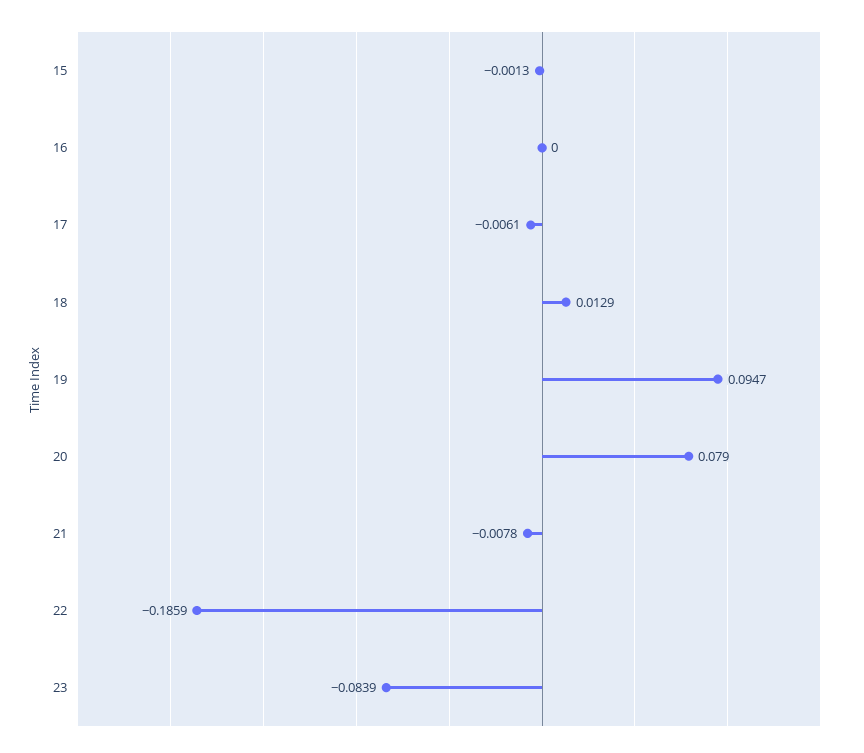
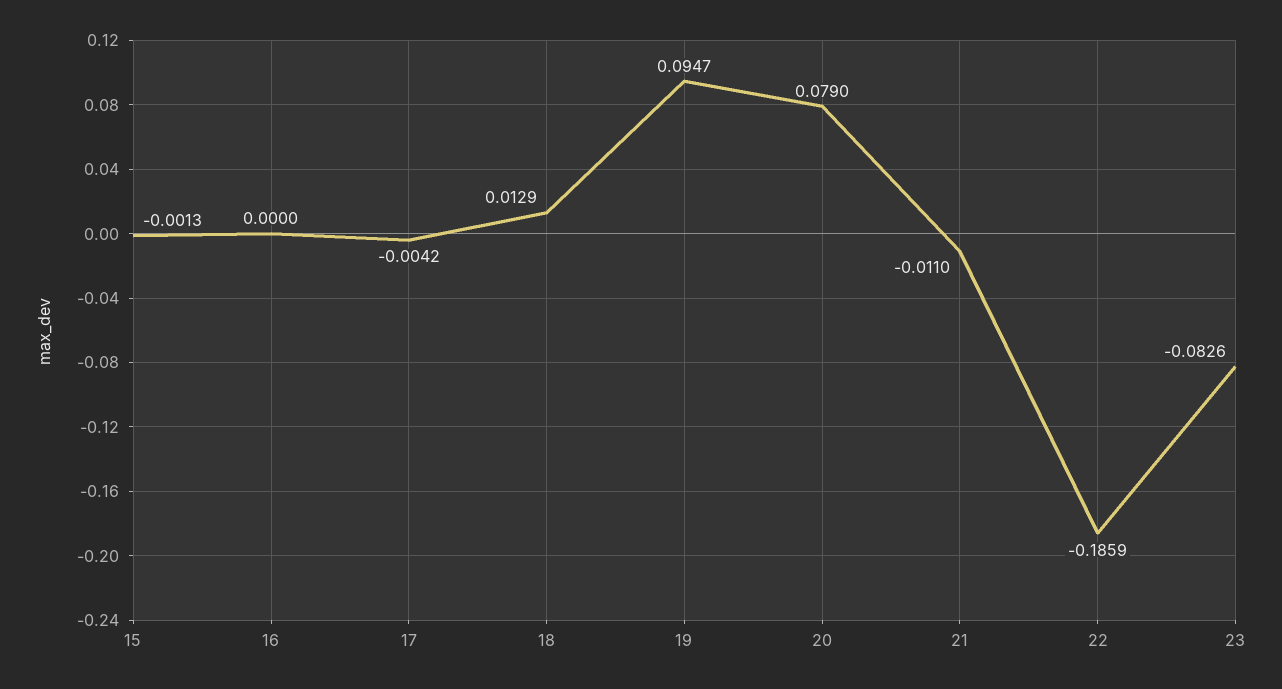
  {
    "15": -0.0013,
    "16": 0,
-   "17": -0.0061,
+   "17": -0.0042,
    "18": 0.0129,
    "19": 0.0947,
    "20": 0.079,
-   "21": -0.0078,
+   "21": -0.011,
    "22": -0.1859,
-   "23": -0.0839
+   "23": -0.0826
  }

